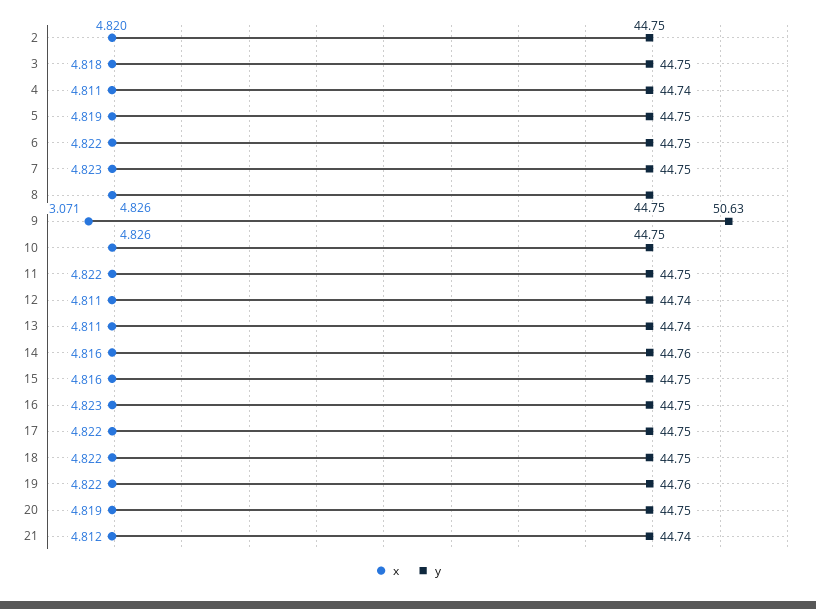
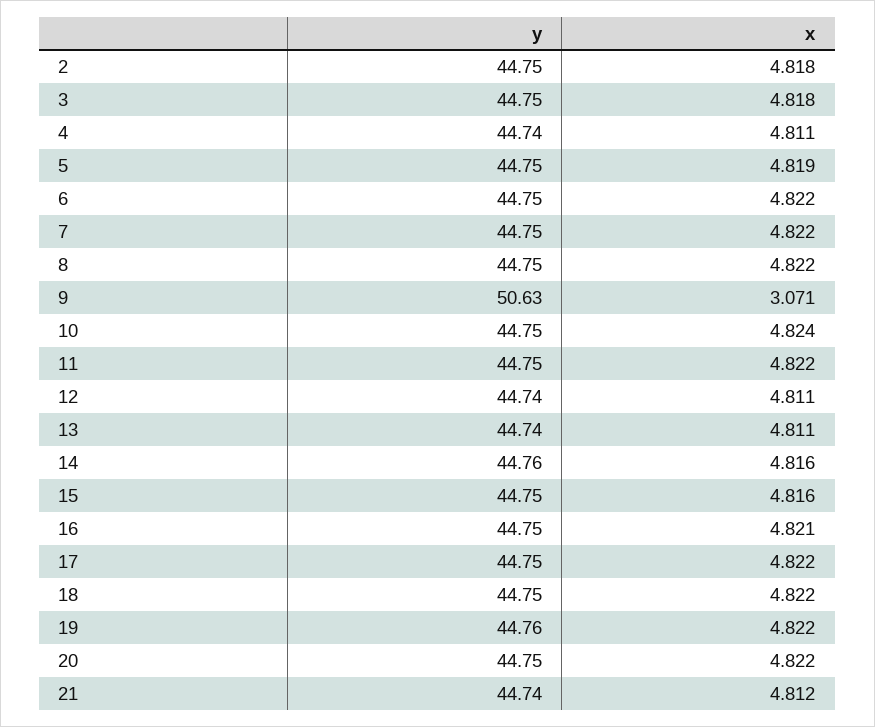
  {
    "x": {
-     "2": 4.82,
+     "2": 4.818,
      "3": 4.818,
      "4": 4.811,
      "5": 4.819,
      "6": 4.822,
-     "7": 4.823,
+     "7": 4.822,
-     "8": 4.826,
+     "8": 4.822,
      "9": 3.071,
-     "10": 4.826,
+     "10": 4.824,
      "11": 4.822,
      "12": 4.811,
      "13": 4.811,
      "14": 4.816,
      "15": 4.816,
-     "16": 4.823,
+     "16": 4.821,
      "17": 4.822,
      "18": 4.822,
      "19": 4.822,
-     "20": 4.819,
+     "20": 4.822,
      "21": 4.812
    },
    "y": {
      "2": 44.75,
      "3": 44.75,
      "4": 44.74,
      "5": 44.75,
      "6": 44.75,
      "7": 44.75,
      "8": 44.75,
      "9": 50.63,
      "10": 44.75,
      "11": 44.75,
      "12": 44.74,
      "13": 44.74,
      "14": 44.76,
      "15": 44.75,
      "16": 44.75,
      "17": 44.75,
      "18": 44.75,
      "19": 44.76,
      "20": 44.75,
      "21": 44.74
    }
  }

